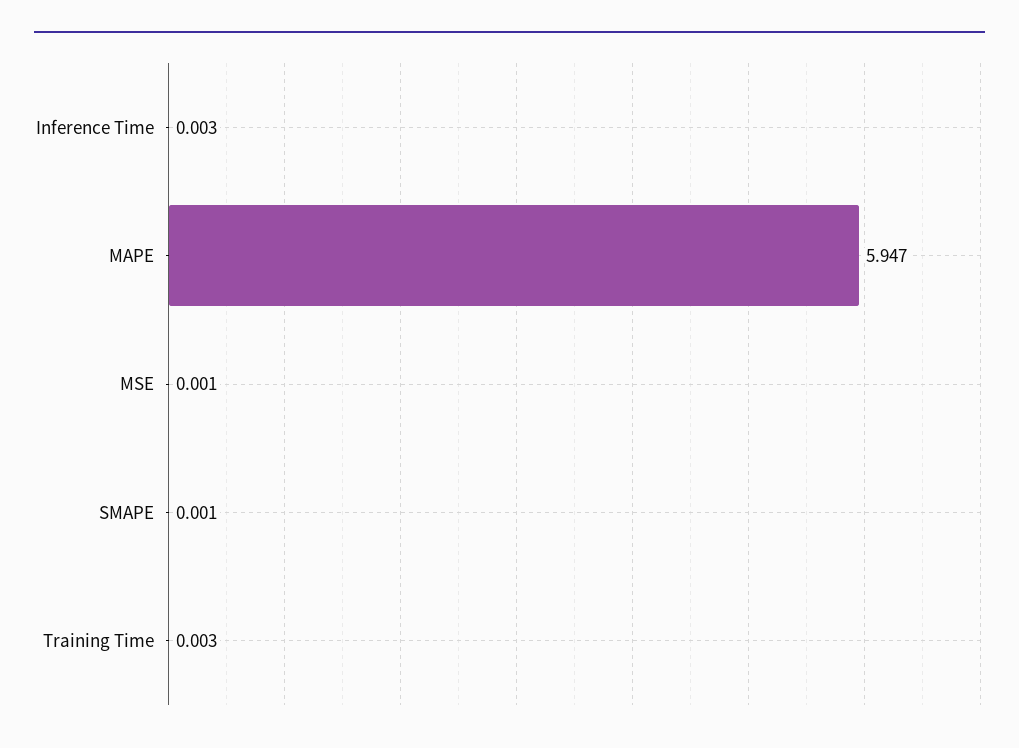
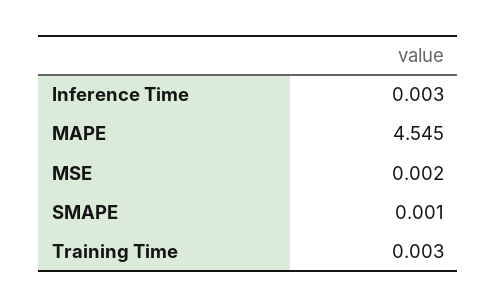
  {
    "Inference Time": 0.003,
-   "MAPE": 5.947,
+   "MAPE": 4.545,
-   "MSE": 0.001,
+   "MSE": 0.002,
    "SMAPE": 0.001,
    "Training Time": 0.003
  }

